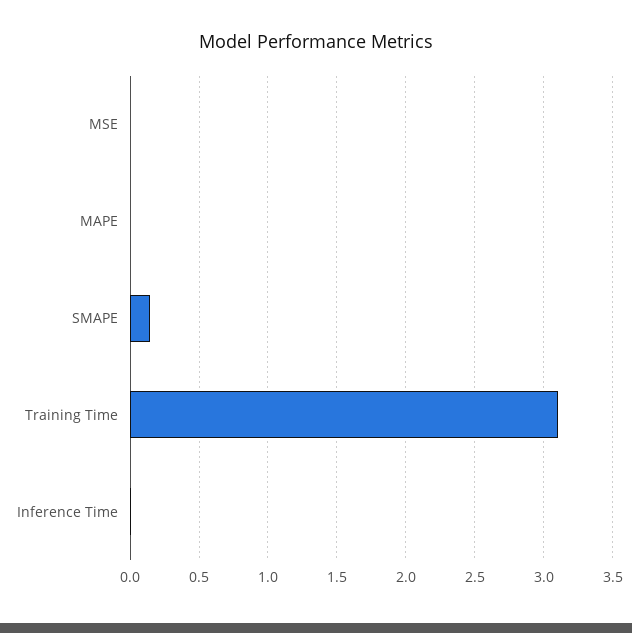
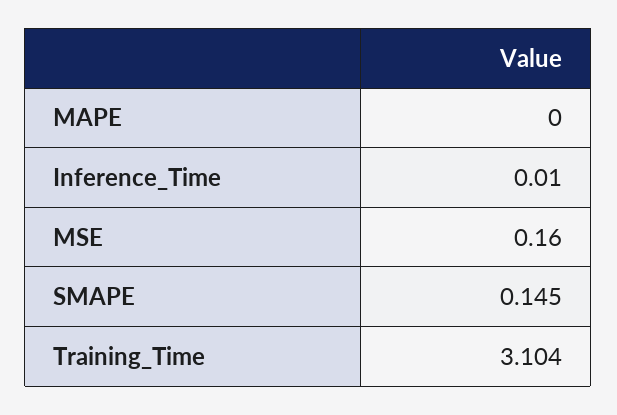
  {
-   "MSE": 0,
+   "MSE": 0.16,
    "MAPE": 0,
    "SMAPE": 0.145,
    "Training Time": 3.104,
    "Inference Time": 0.01
  }

